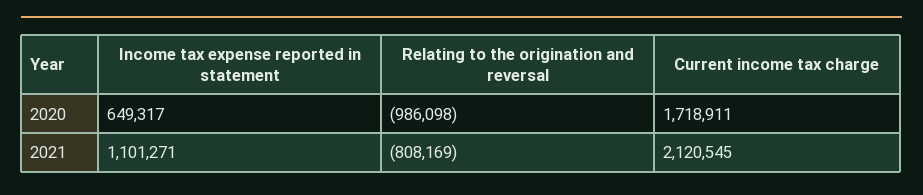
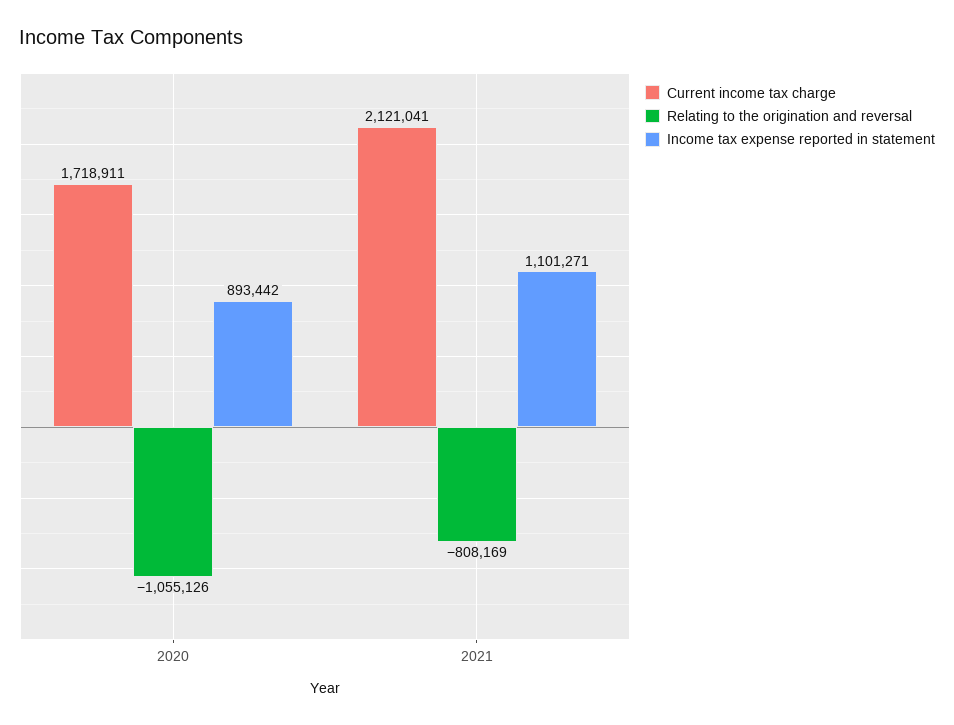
  {
    "Income tax expense reported in statement": {
-     "2020": 649317,
+     "2020": 893442,
      "2021": 1101271
    },
    "Relating to the origination and reversal": {
-     "2020": -986098,
+     "2020": -1055126,
      "2021": -808169
    },
    "Current income tax charge": {
      "2020": 1718911,
-     "2021": 2120545
+     "2021": 2121041
    }
  }

